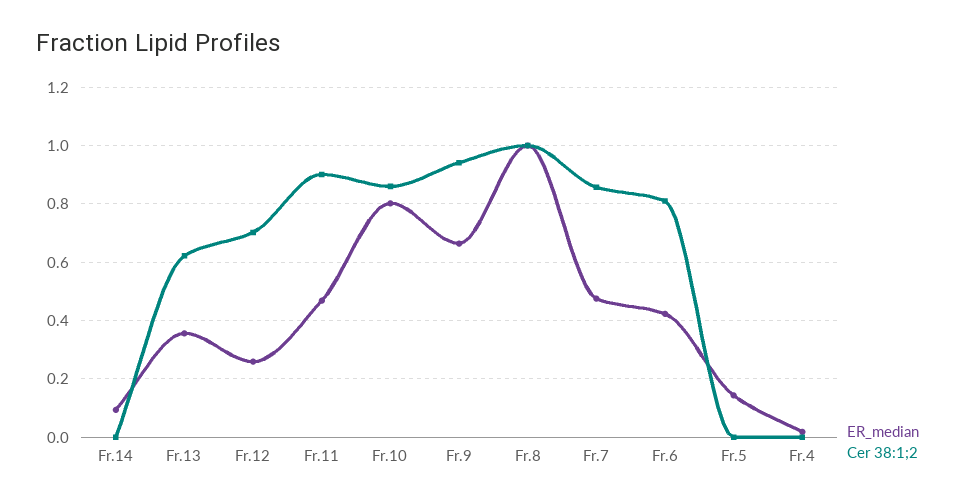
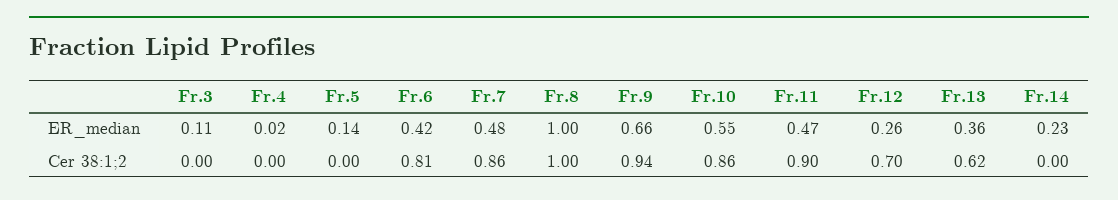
  {
    "ER_median": {
-     "Fr.14": 0.1,
+     "Fr.14": 0.23,
      "Fr.13": 0.36,
      "Fr.12": 0.26,
      "Fr.11": 0.47,
-     "Fr.10": 0.8,
+     "Fr.10": 0.55,
      "Fr.9": 0.66,
      "Fr.8": 1,
      "Fr.7": 0.48,
      "Fr.6": 0.42,
      "Fr.5": 0.14,
-     "Fr.4": 0.02
+     "Fr.4": 0.02,
+     "Fr.3": 0.11
    },
    "Cer 38:1;2": {
      "Fr.14": 0,
      "Fr.13": 0.62,
      "Fr.12": 0.7,
      "Fr.11": 0.9,
      "Fr.10": 0.86,
      "Fr.9": 0.94,
      "Fr.8": 1,
      "Fr.7": 0.86,
      "Fr.6": 0.81,
      "Fr.5": 0,
-     "Fr.4": 0
+     "Fr.4": 0,
+     "Fr.3": 0
    }
  }

